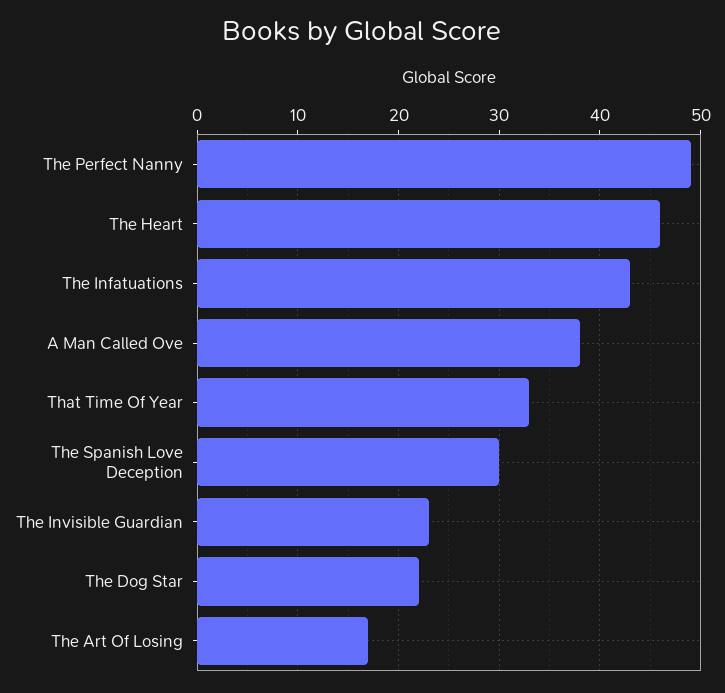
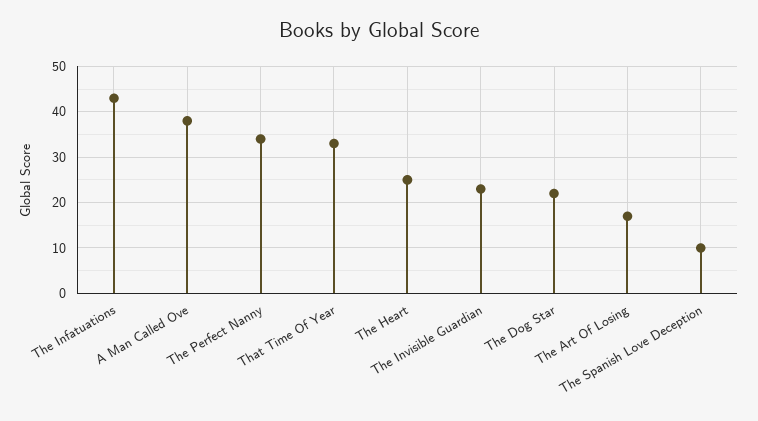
  {
-   "The Perfect Nanny": 49,
+   "The Perfect Nanny": 35,
-   "The Heart": 46,
+   "The Heart": 25,
    "The Infatuations": 43,
    "A Man Called Ove": 38,
    "That Time Of Year": 33,
-   "The Spanish Love Deception": 30,
+   "The Spanish Love Deception": 10,
    "The Invisible Guardian": 23,
    "The Dog Star": 22,
    "The Art Of Losing": 17
  }

